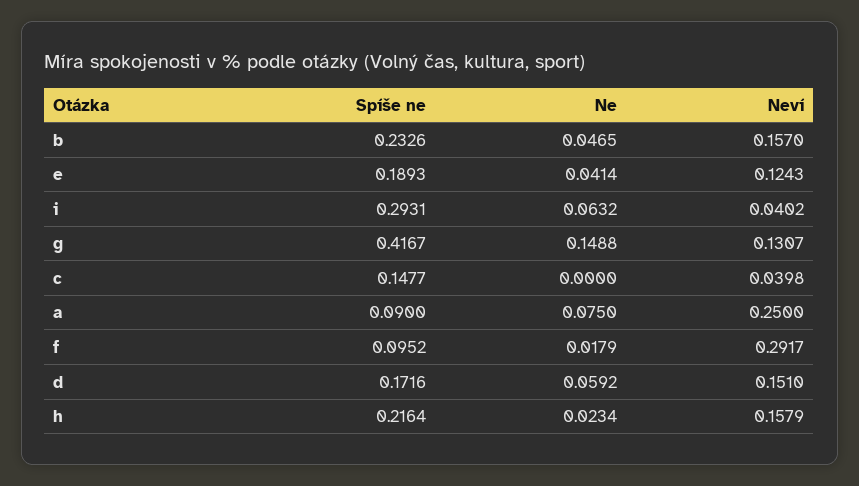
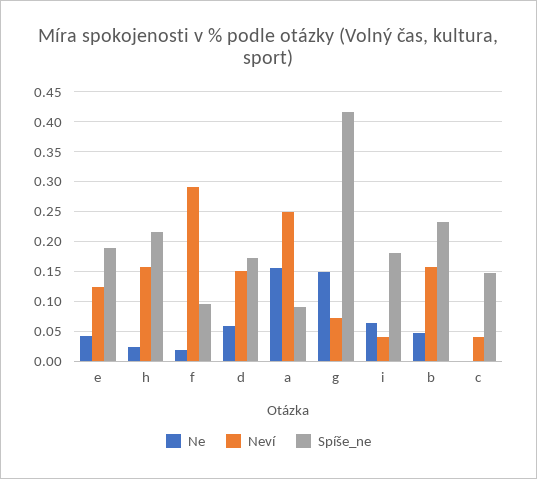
  {
    "Spíše ne": {
      "b": 0.2326,
      "e": 0.1893,
-     "i": 0.2931,
+     "i": 0.175,
      "g": 0.4167,
      "c": 0.1477,
      "a": 0.09,
      "f": 0.0952,
      "d": 0.1716,
      "h": 0.2164
    },
    "Ne": {
      "b": 0.0465,
      "e": 0.0414,
      "i": 0.0632,
      "g": 0.1488,
      "c": 0,
-     "a": 0.075,
+     "a": 0.15,
      "f": 0.0179,
      "d": 0.0592,
      "h": 0.0234
    },
    "Neví": {
      "b": 0.157,
      "e": 0.1243,
      "i": 0.0402,
-     "g": 0.1307,
+     "g": 0.075,
      "c": 0.0398,
      "a": 0.25,
      "f": 0.2917,
      "d": 0.151,
      "h": 0.1579
    }
  }

